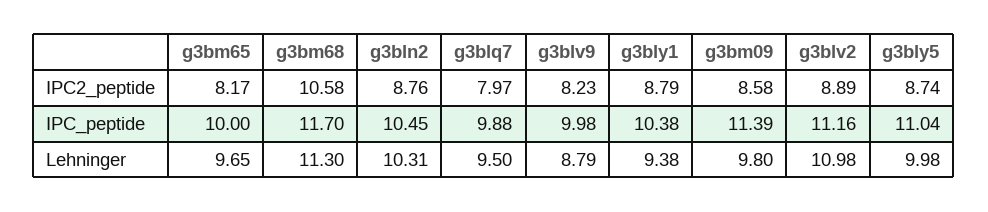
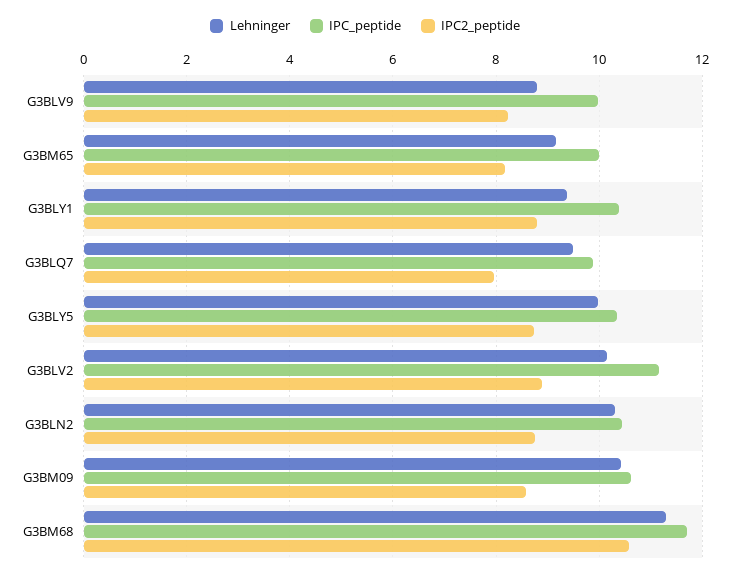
  {
    "IPC2_peptide": {
      "g3bm65": 8.17,
      "g3bm68": 10.58,
      "g3bln2": 8.76,
      "g3blq7": 7.97,
      "g3blv9": 8.23,
      "g3bly1": 8.79,
      "g3bm09": 8.58,
      "g3blv2": 8.89,
      "g3bly5": 8.74
    },
    "IPC_peptide": {
      "g3bm65": 10,
      "g3bm68": 11.7,
      "g3bln2": 10.45,
      "g3blq7": 9.88,
      "g3blv9": 9.98,
      "g3bly1": 10.38,
-     "g3bm09": 11.39,
+     "g3bm09": 10.6,
      "g3blv2": 11.16,
-     "g3bly5": 11.04
+     "g3bly5": 10.4
    },
    "Lehninger": {
-     "g3bm65": 9.65,
+     "g3bm65": 9.2,
      "g3bm68": 11.3,
      "g3bln2": 10.31,
      "g3blq7": 9.5,
      "g3blv9": 8.79,
      "g3bly1": 9.38,
-     "g3bm09": 9.8,
+     "g3bm09": 10.4,
-     "g3blv2": 10.98,
+     "g3blv2": 10.2,
      "g3bly5": 9.98
    }
  }

